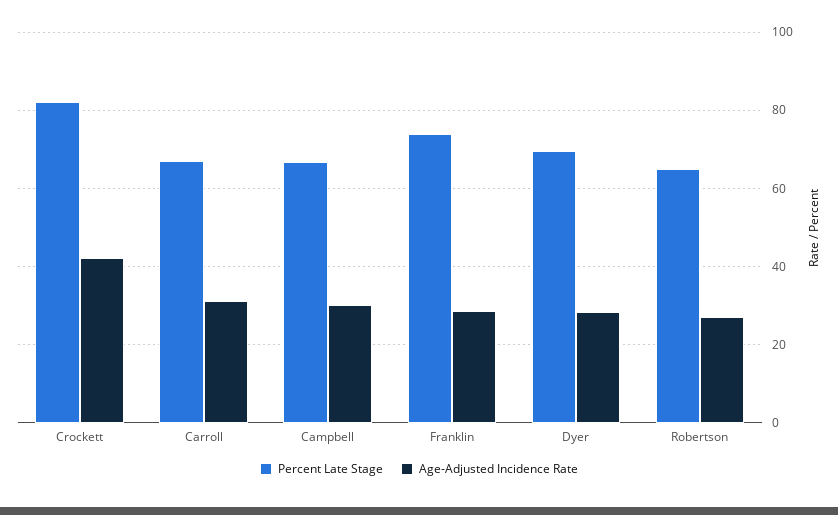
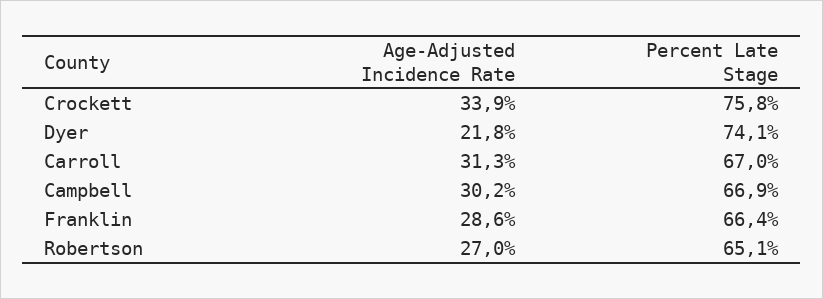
  {
    "Percent Late Stage": {
-     "Crockett": 82,
+     "Crockett": 75.8,
      "Carroll": 67,
      "Campbell": 66.9,
-     "Franklin": 74,
+     "Franklin": 66.4,
-     "Dyer": 70,
+     "Dyer": 74.1,
      "Robertson": 65.1
    },
    "Age-Adjusted Incidence Rate": {
-     "Crockett": 42,
+     "Crockett": 33.9,
      "Carroll": 31.3,
      "Campbell": 30.2,
      "Franklin": 28.6,
-     "Dyer": 28,
+     "Dyer": 21.8,
      "Robertson": 27
    }
  }

